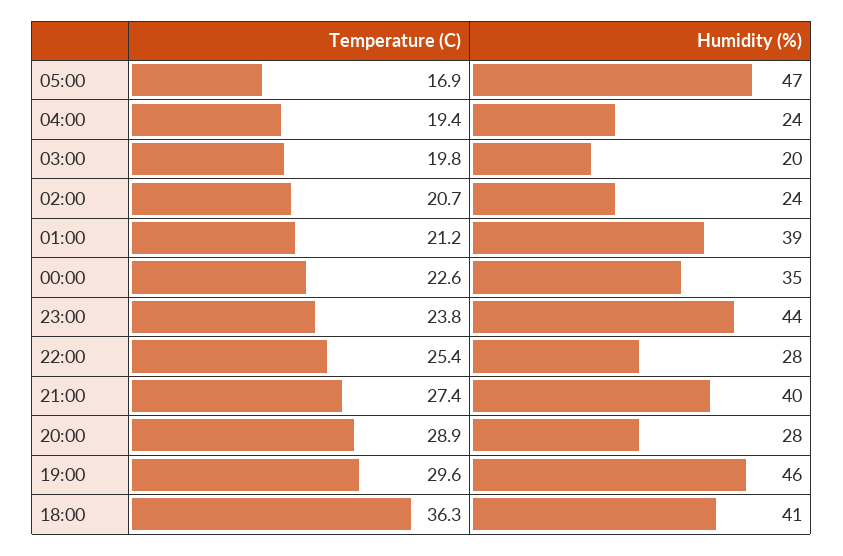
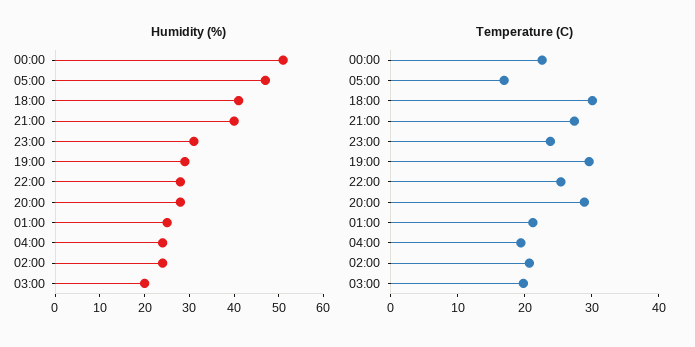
  {
    "Temperature (C)": {
      "05:00": 16.9,
      "04:00": 19.4,
      "03:00": 19.8,
      "02:00": 20.7,
      "01:00": 21.2,
      "00:00": 22.6,
      "23:00": 23.8,
      "22:00": 25.4,
      "21:00": 27.4,
      "20:00": 28.9,
      "19:00": 29.6,
-     "18:00": 36.3
+     "18:00": 30
    },
    "Humidity (%)": {
      "05:00": 47,
      "04:00": 24,
      "03:00": 20,
      "02:00": 24,
-     "01:00": 39,
+     "01:00": 25,
-     "00:00": 35,
+     "00:00": 50,
-     "23:00": 44,
+     "23:00": 30,
      "22:00": 28,
      "21:00": 40,
      "20:00": 28,
-     "19:00": 46,
+     "19:00": 30,
      "18:00": 41
    }
  }

